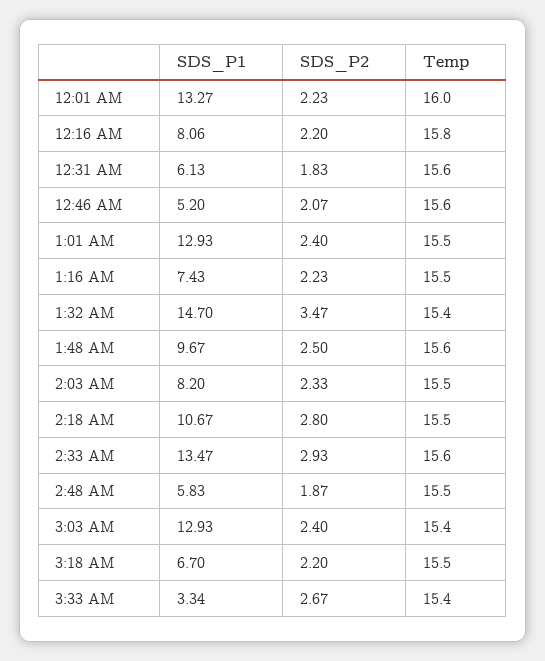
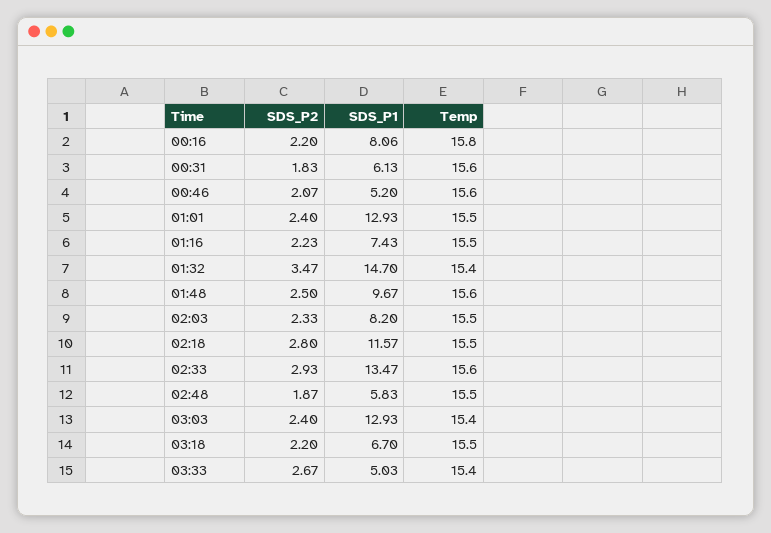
  {
    "SDS_P1": {
-     "12:01 AM": 13.27,
      "12:16 AM": 8.06,
      "12:31 AM": 6.13,
      "12:46 AM": 5.2,
      "1:01 AM": 12.93,
      "1:16 AM": 7.43,
      "1:32 AM": 14.7,
      "1:48 AM": 9.67,
      "2:03 AM": 8.2,
-     "2:18 AM": 10.67,
+     "2:18 AM": 11.57,
      "2:33 AM": 13.47,
      "2:48 AM": 5.83,
      "3:03 AM": 12.93,
      "3:18 AM": 6.7,
-     "3:33 AM": 3.34
+     "3:33 AM": 5.03
    },
    "SDS_P2": {
-     "12:01 AM": 2.23,
      "12:16 AM": 2.2,
      "12:31 AM": 1.83,
      "12:46 AM": 2.07,
      "1:01 AM": 2.4,
      "1:16 AM": 2.23,
      "1:32 AM": 3.47,
      "1:48 AM": 2.5,
      "2:03 AM": 2.33,
      "2:18 AM": 2.8,
      "2:33 AM": 2.93,
      "2:48 AM": 1.87,
      "3:03 AM": 2.4,
      "3:18 AM": 2.2,
      "3:33 AM": 2.67
    },
    "Temp": {
-     "12:01 AM": 16,
      "12:16 AM": 15.8,
      "12:31 AM": 15.6,
      "12:46 AM": 15.6,
      "1:01 AM": 15.5,
      "1:16 AM": 15.5,
      "1:32 AM": 15.4,
      "1:48 AM": 15.6,
      "2:03 AM": 15.5,
      "2:18 AM": 15.5,
      "2:33 AM": 15.6,
      "2:48 AM": 15.5,
      "3:03 AM": 15.4,
      "3:18 AM": 15.5,
      "3:33 AM": 15.4
    }
  }

